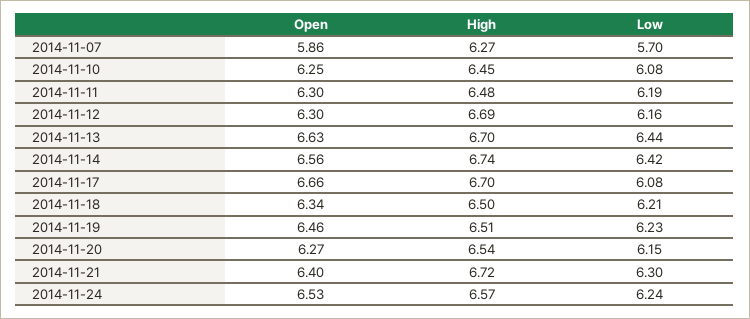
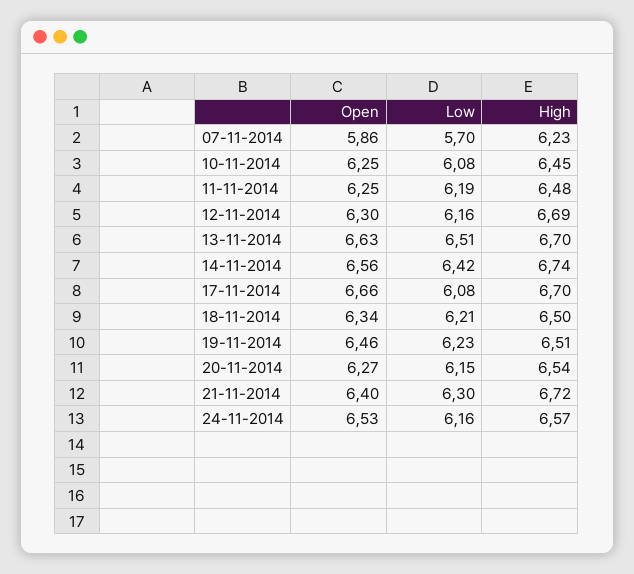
  {
    "Open": {
      "2014-11-07": 5.86,
      "2014-11-10": 6.25,
-     "2014-11-11": 6.3,
+     "2014-11-11": 6.25,
      "2014-11-12": 6.3,
      "2014-11-13": 6.63,
      "2014-11-14": 6.56,
      "2014-11-17": 6.66,
      "2014-11-18": 6.34,
      "2014-11-19": 6.46,
      "2014-11-20": 6.27,
      "2014-11-21": 6.4,
      "2014-11-24": 6.53
    },
    "High": {
-     "2014-11-07": 6.27,
+     "2014-11-07": 6.23,
      "2014-11-10": 6.45,
      "2014-11-11": 6.48,
      "2014-11-12": 6.69,
      "2014-11-13": 6.7,
      "2014-11-14": 6.74,
      "2014-11-17": 6.7,
      "2014-11-18": 6.5,
      "2014-11-19": 6.51,
      "2014-11-20": 6.54,
      "2014-11-21": 6.72,
      "2014-11-24": 6.57
    },
    "Low": {
      "2014-11-07": 5.7,
      "2014-11-10": 6.08,
      "2014-11-11": 6.19,
      "2014-11-12": 6.16,
-     "2014-11-13": 6.44,
+     "2014-11-13": 6.51,
      "2014-11-14": 6.42,
      "2014-11-17": 6.08,
      "2014-11-18": 6.21,
      "2014-11-19": 6.23,
      "2014-11-20": 6.15,
      "2014-11-21": 6.3,
-     "2014-11-24": 6.24
+     "2014-11-24": 6.16
    }
  }

